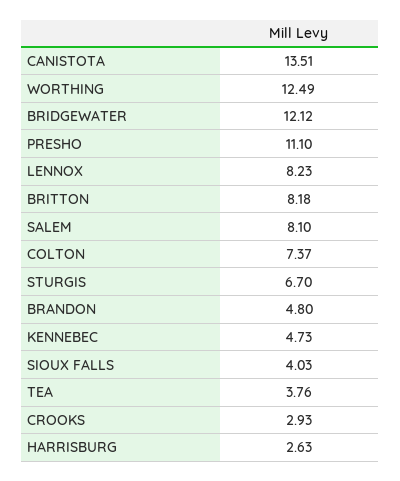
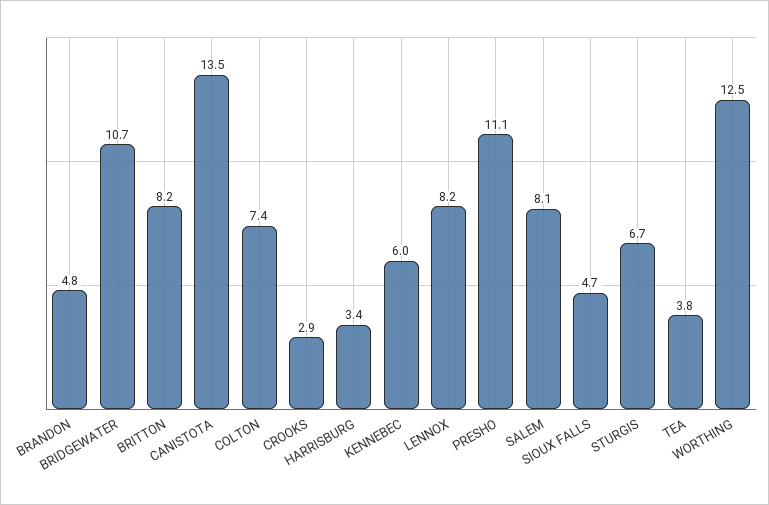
  {
    "CANISTOTA": 13.51,
    "WORTHING": 12.49,
-   "BRIDGEWATER": 12.12,
+   "BRIDGEWATER": 10.7,
    "PRESHO": 11.1,
    "LENNOX": 8.23,
    "BRITTON": 8.18,
    "SALEM": 8.1,
    "COLTON": 7.37,
    "STURGIS": 6.7,
    "BRANDON": 4.8,
-   "KENNEBEC": 4.73,
+   "KENNEBEC": 6,
-   "SIOUX FALLS": 4.03,
+   "SIOUX FALLS": 4.7,
    "TEA": 3.76,
    "CROOKS": 2.93,
-   "HARRISBURG": 2.63
+   "HARRISBURG": 3.4
  }

